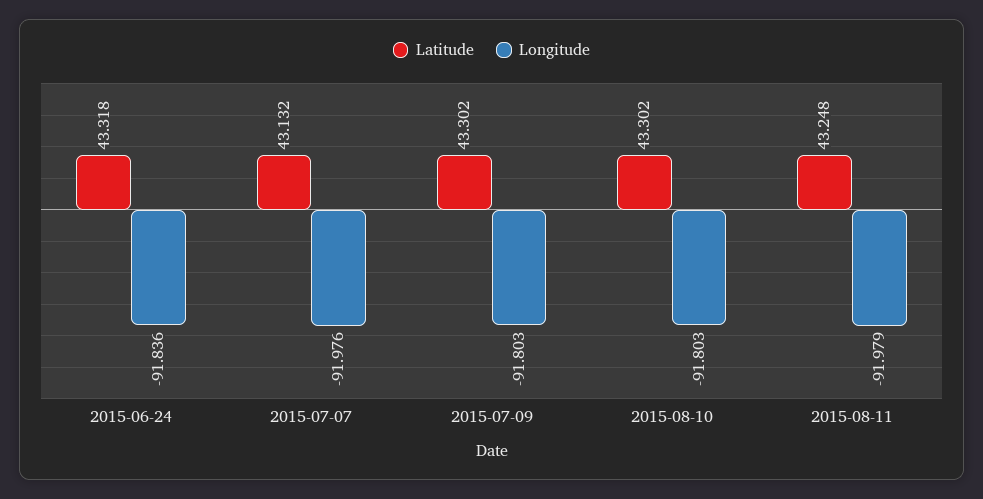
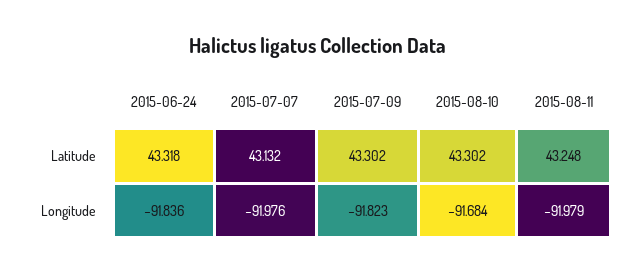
  {
    "Latitude": {
      "2015-06-24": 43.318,
      "2015-07-07": 43.132,
      "2015-07-09": 43.302,
      "2015-08-10": 43.302,
      "2015-08-11": 43.248
    },
    "Longitude": {
      "2015-06-24": -91.836,
      "2015-07-07": -91.976,
-     "2015-07-09": -91.803,
+     "2015-07-09": -91.823,
-     "2015-08-10": -91.803,
+     "2015-08-10": -91.684,
      "2015-08-11": -91.979
    }
  }

